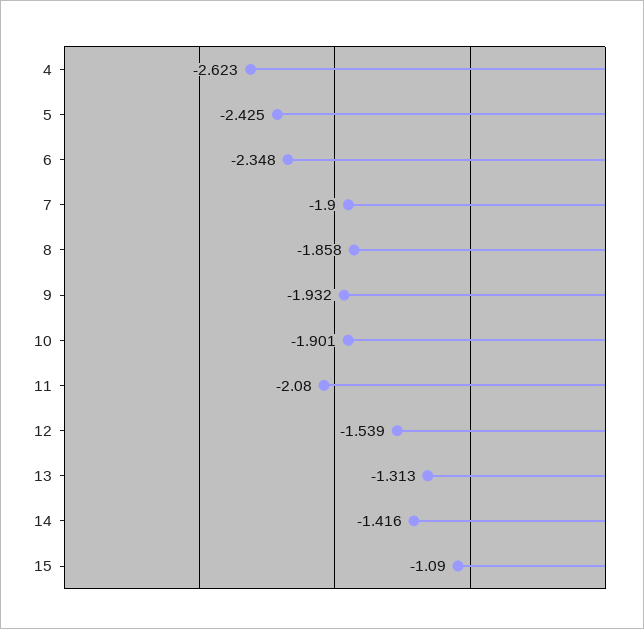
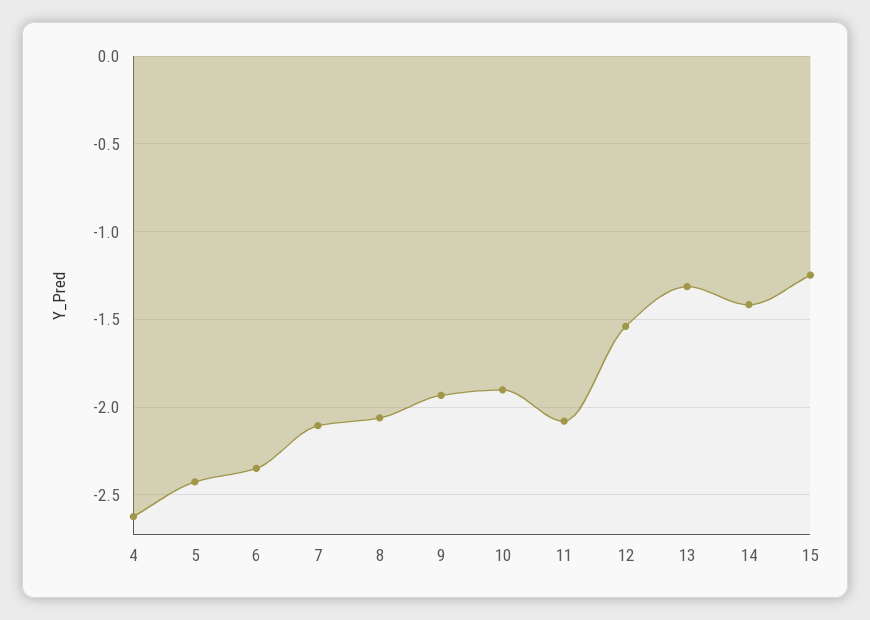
  {
    "4": -2.623,
    "5": -2.425,
    "6": -2.348,
-   "7": -1.9,
+   "7": -2.1,
-   "8": -1.858,
+   "8": -2.05,
    "9": -1.932,
    "10": -1.901,
    "11": -2.08,
    "12": -1.539,
    "13": -1.313,
    "14": -1.416,
-   "15": -1.09
+   "15": -1.25
  }

